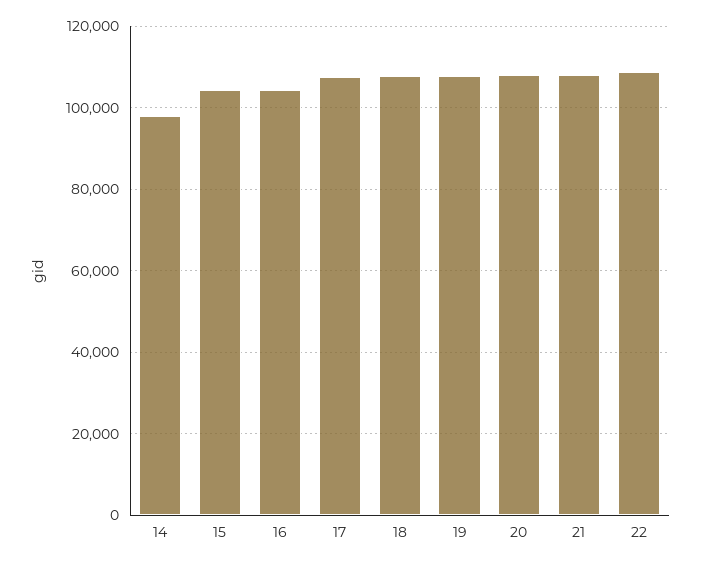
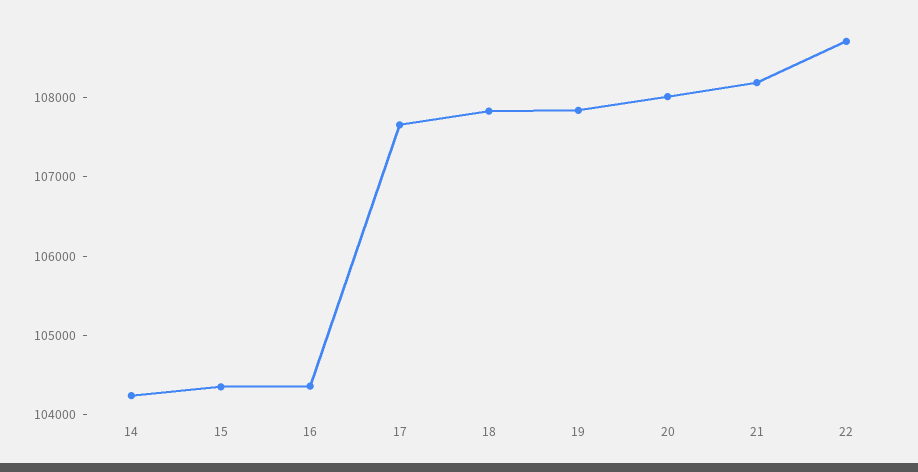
  {
-   "14": 98000,
+   "14": 104200,
    "15": 104400,
    "16": 104400,
    "17": 107600,
    "18": 107800,
    "19": 107800,
    "20": 108000,
    "21": 108200,
    "22": 108800
  }

